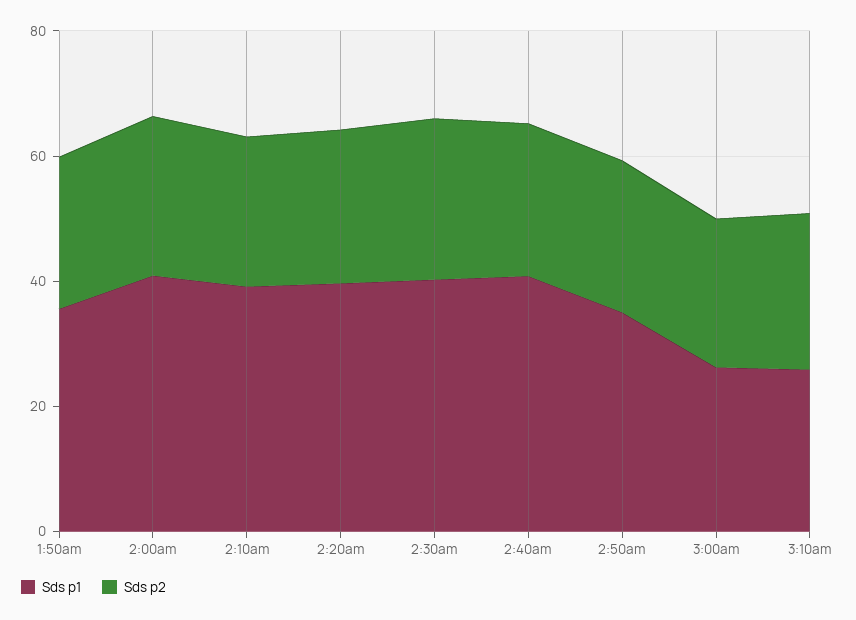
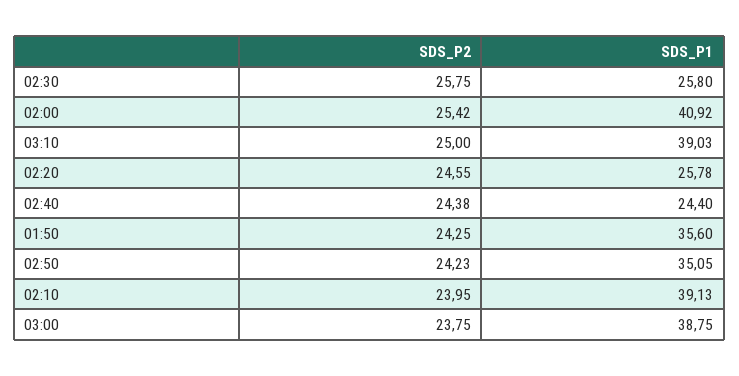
  {
    "Sds p1": {
      "1:50am": 35.6,
      "2:00am": 40.92,
      "2:10am": 39.13,
-     "2:20am": 40,
+     "2:20am": 25.78,
-     "2:30am": 40,
+     "2:30am": 25.8,
-     "2:40am": 40,
+     "2:40am": 24.4,
      "2:50am": 35.05,
-     "3:00am": 25,
+     "3:00am": 38.75,
-     "3:10am": 25
+     "3:10am": 39.03
    },
    "Sds p2": {
      "1:50am": 24.25,
      "2:00am": 25.42,
      "2:10am": 23.95,
      "2:20am": 24.55,
      "2:30am": 25.75,
      "2:40am": 24.38,
      "2:50am": 24.23,
      "3:00am": 23.75,
      "3:10am": 25
    }
  }

